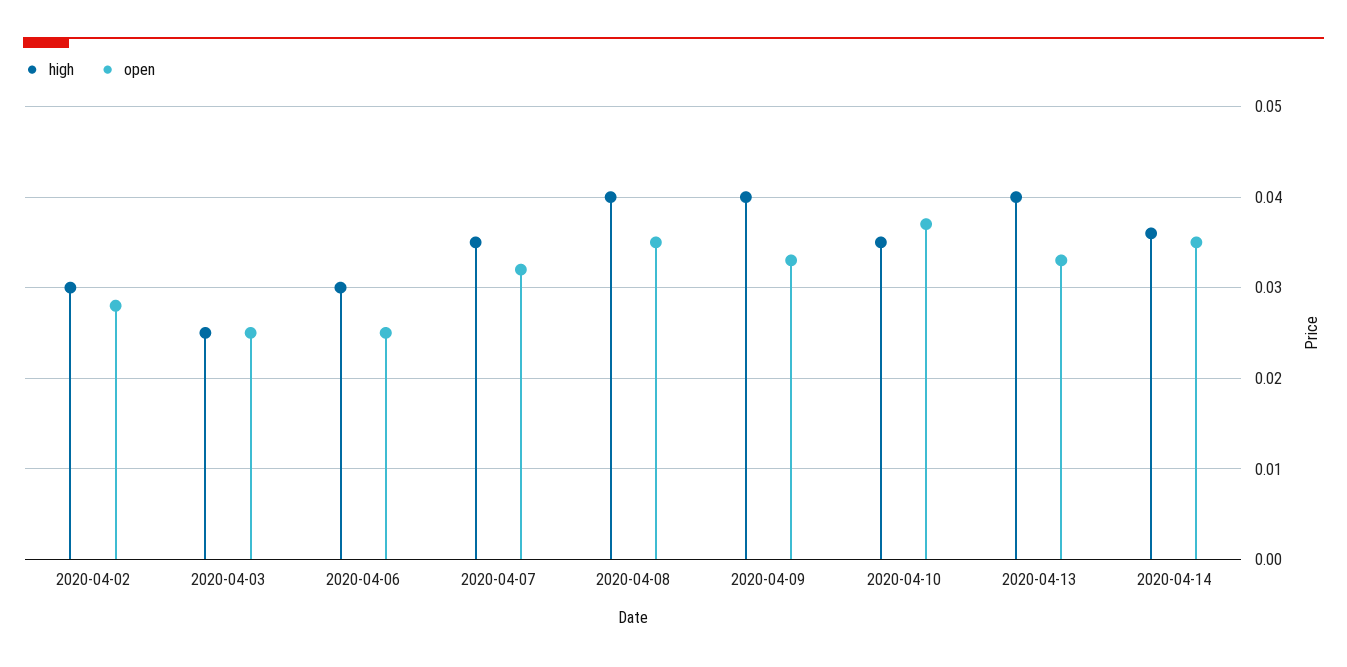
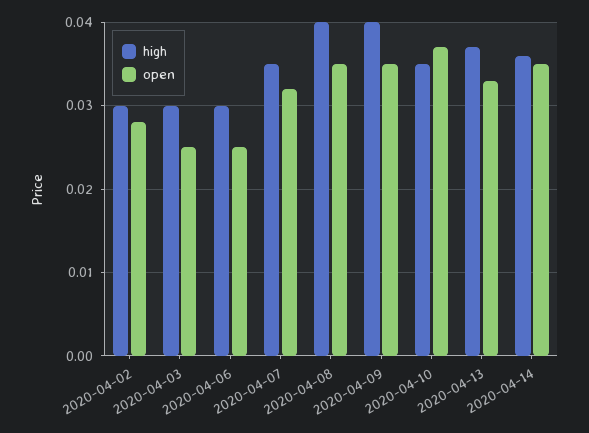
  {
    "high": {
      "2020-04-02": 0.03,
-     "2020-04-03": 0.025,
+     "2020-04-03": 0.03,
      "2020-04-06": 0.03,
      "2020-04-07": 0.035,
      "2020-04-08": 0.04,
      "2020-04-09": 0.04,
      "2020-04-10": 0.035,
-     "2020-04-13": 0.04,
+     "2020-04-13": 0.037,
      "2020-04-14": 0.036
    },
    "open": {
      "2020-04-02": 0.028,
      "2020-04-03": 0.025,
      "2020-04-06": 0.025,
      "2020-04-07": 0.032,
      "2020-04-08": 0.035,
-     "2020-04-09": 0.033,
+     "2020-04-09": 0.035,
      "2020-04-10": 0.037,
      "2020-04-13": 0.033,
      "2020-04-14": 0.035
    }
  }

